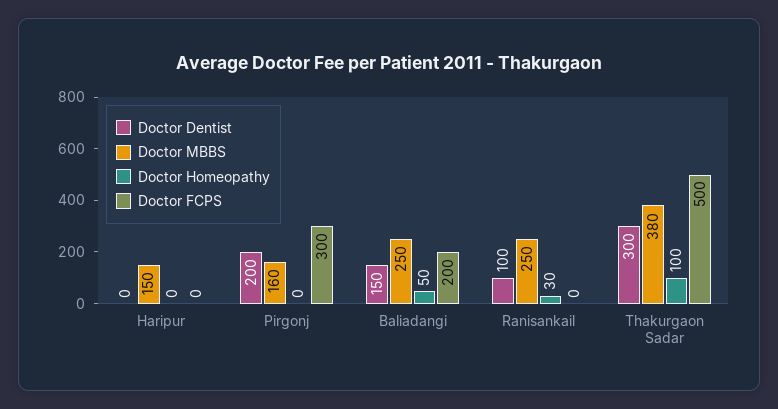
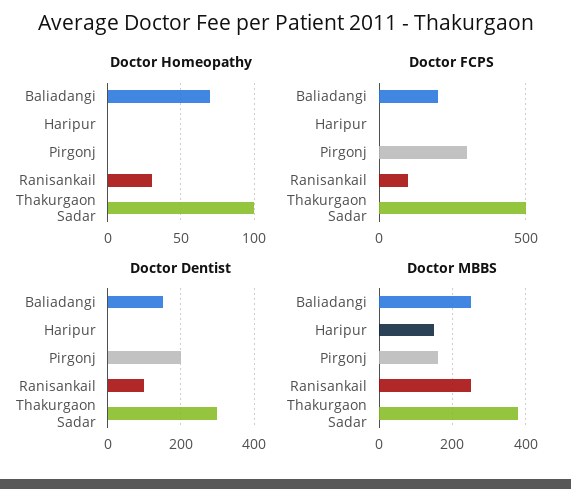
  {
    "Doctor Dentist": {
      "Haripur": 0,
      "Pirgonj": 200,
      "Baliadangi": 150,
      "Ranisankail": 100,
      "Thakurgaon Sadar": 300
    },
    "Doctor MBBS": {
      "Haripur": 150,
      "Pirgonj": 160,
      "Baliadangi": 250,
      "Ranisankail": 250,
      "Thakurgaon Sadar": 380
    },
    "Doctor Homeopathy": {
      "Haripur": 0,
      "Pirgonj": 0,
-     "Baliadangi": 50,
+     "Baliadangi": 70,
      "Ranisankail": 30,
      "Thakurgaon Sadar": 100
    },
    "Doctor FCPS": {
      "Haripur": 0,
      "Pirgonj": 300,
      "Baliadangi": 200,
-     "Ranisankail": 0,
+     "Ranisankail": 100,
      "Thakurgaon Sadar": 500
    }
  }

